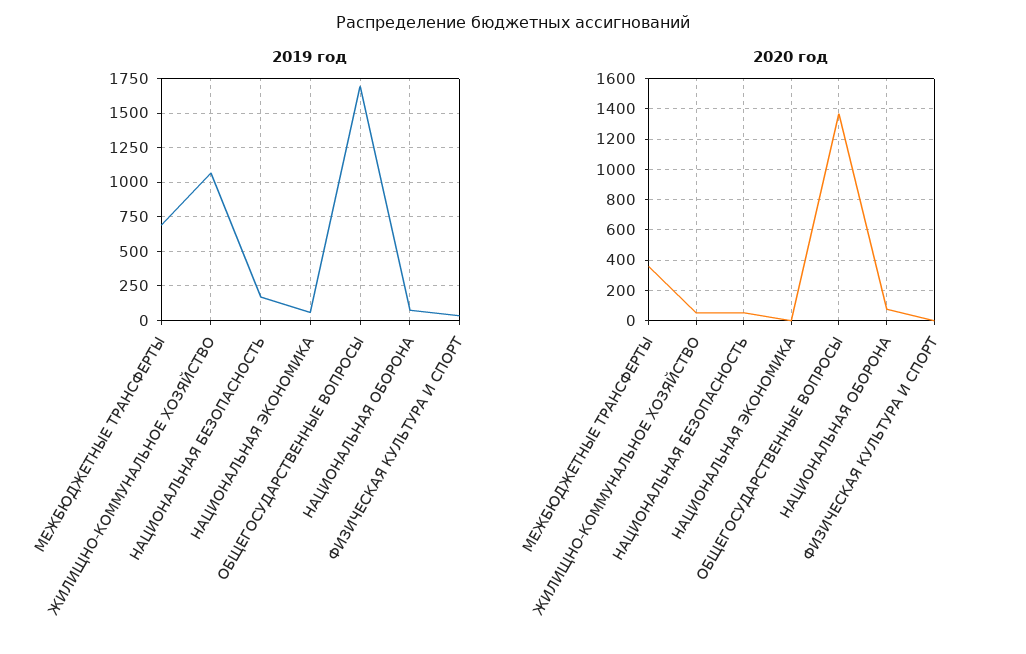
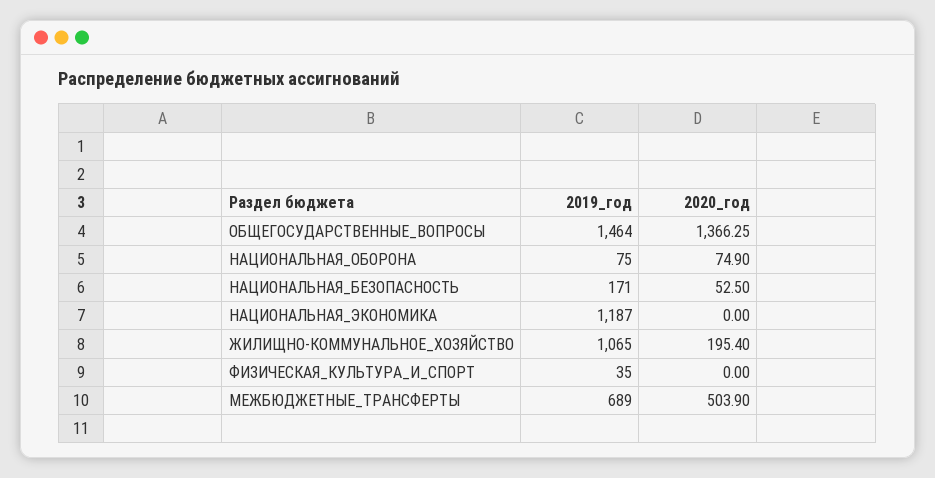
  {
    "2019 год": {
      "МЕЖБЮДЖЕТНЫЕ ТРАНСФЕРТЫ": 689,
      "ЖИЛИЩНО-КОММУНАЛЬНОЕ ХОЗЯЙСТВО": 1065,
      "НАЦИОНАЛЬНАЯ БЕЗОПАСНОСТЬ": 171,
-     "НАЦИОНАЛЬНАЯ ЭКОНОМИКА": 50,
+     "НАЦИОНАЛЬНАЯ ЭКОНОМИКА": 1187,
-     "ОБЩЕГОСУДАРСТВЕННЫЕ ВОПРОСЫ": 1700,
+     "ОБЩЕГОСУДАРСТВЕННЫЕ ВОПРОСЫ": 1464,
      "НАЦИОНАЛЬНАЯ ОБОРОНА": 75,
      "ФИЗИЧЕСКАЯ КУЛЬТУРА И СПОРТ": 35
    },
    "2020 год": {
-     "МЕЖБЮДЖЕТНЫЕ ТРАНСФЕРТЫ": 350,
+     "МЕЖБЮДЖЕТНЫЕ ТРАНСФЕРТЫ": 503.9,
-     "ЖИЛИЩНО-КОММУНАЛЬНОЕ ХОЗЯЙСТВО": 50,
+     "ЖИЛИЩНО-КОММУНАЛЬНОЕ ХОЗЯЙСТВО": 195.4,
      "НАЦИОНАЛЬНАЯ БЕЗОПАСНОСТЬ": 52.5,
      "НАЦИОНАЛЬНАЯ ЭКОНОМИКА": 0,
      "ОБЩЕГОСУДАРСТВЕННЫЕ ВОПРОСЫ": 1366.25,
      "НАЦИОНАЛЬНАЯ ОБОРОНА": 74.9,
      "ФИЗИЧЕСКАЯ КУЛЬТУРА И СПОРТ": 0
    }
  }

